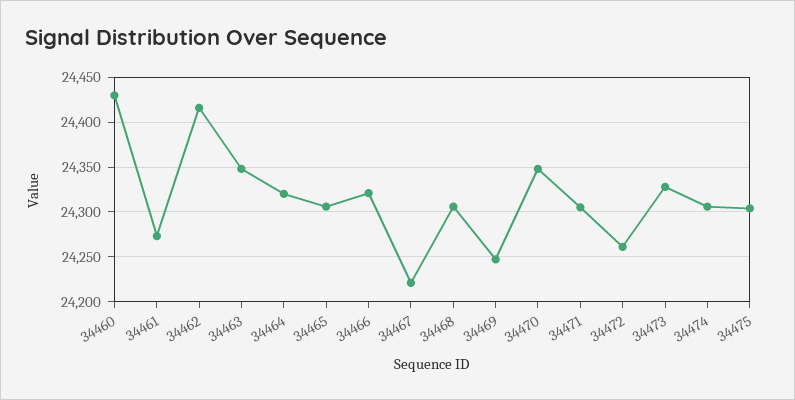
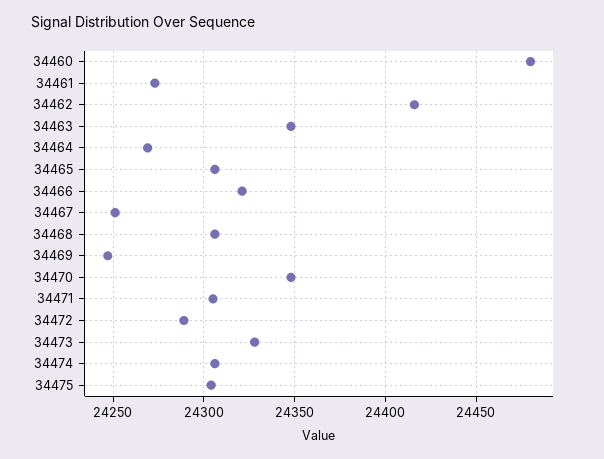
  {
-   "34460": 24430,
+   "34460": 24480,
    "34461": 24275,
    "34462": 24415,
    "34463": 24350,
-   "34464": 24320,
+   "34464": 24270,
    "34465": 24305,
    "34466": 24320,
-   "34467": 24220,
+   "34467": 24250,
    "34468": 24305,
    "34469": 24245,
    "34470": 24350,
    "34471": 24305,
-   "34472": 24260,
+   "34472": 24290,
    "34473": 24330,
    "34474": 24305,
    "34475": 24305
  }

